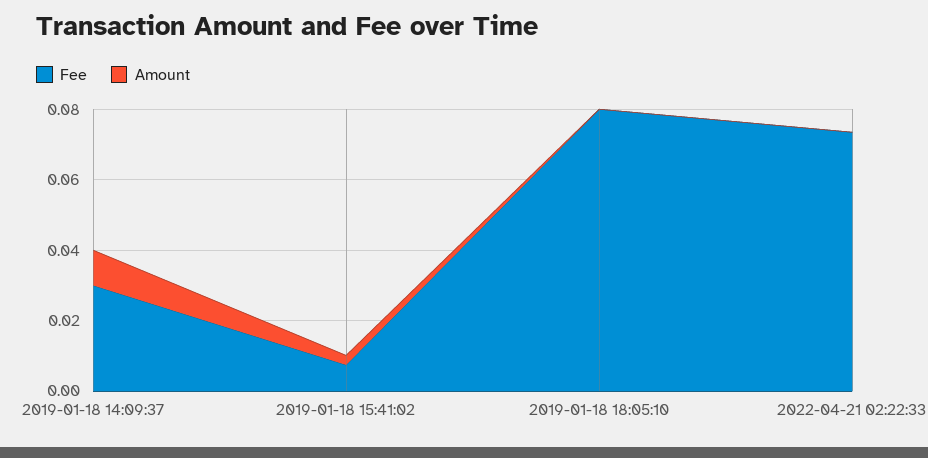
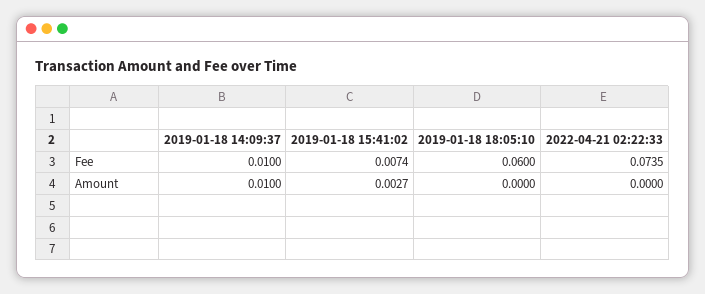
  {
    "Fee": {
-     "2019-01-18 14:09:37": 0.03,
+     "2019-01-18 14:09:37": 0.01,
      "2019-01-18 15:41:02": 0.0074,
-     "2019-01-18 18:05:10": 0.08,
+     "2019-01-18 18:05:10": 0.06,
      "2022-04-21 02:22:33": 0.0735
    },
    "Amount": {
      "2019-01-18 14:09:37": 0.01,
      "2019-01-18 15:41:02": 0.0027,
      "2019-01-18 18:05:10": 0,
      "2022-04-21 02:22:33": 0
    }
  }

